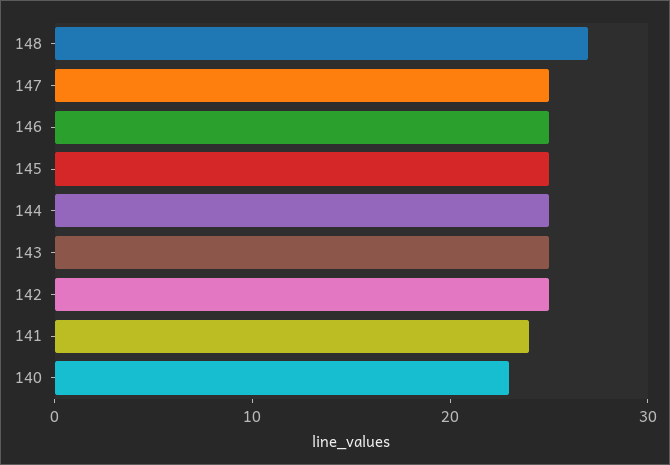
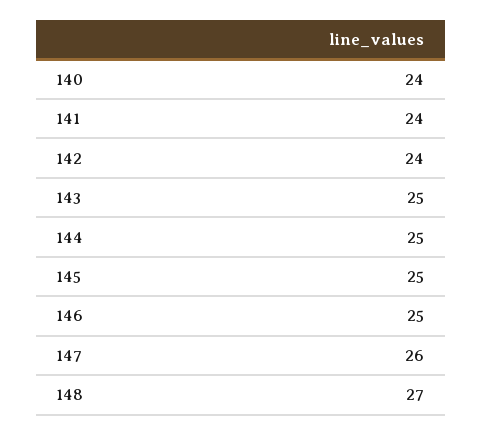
  {
    "148": 27,
-   "147": 25,
+   "147": 26,
    "146": 25,
    "145": 25,
    "144": 25,
    "143": 25,
-   "142": 25,
+   "142": 24,
    "141": 24,
-   "140": 23
+   "140": 24
  }

